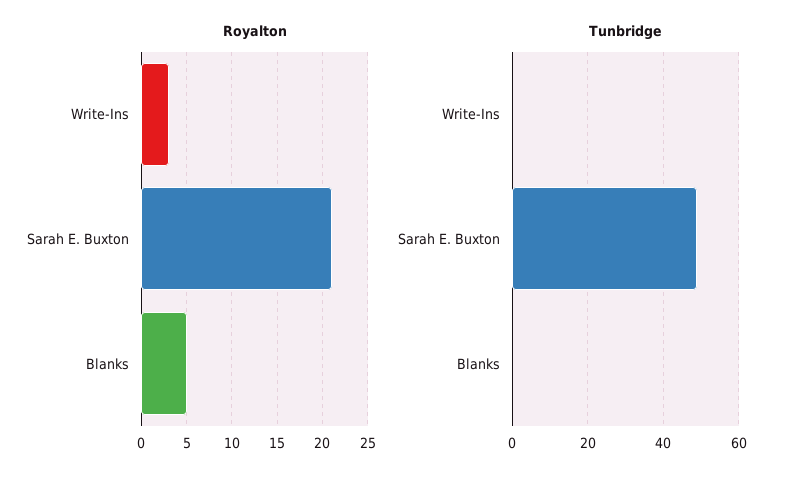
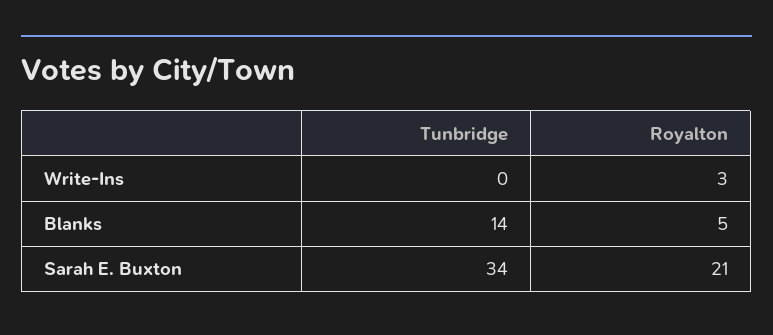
  {
    "Royalton": {
      "Write-Ins": 3,
      "Sarah E. Buxton": 21,
      "Blanks": 5
    },
    "Tunbridge": {
      "Write-Ins": 0,
-     "Sarah E. Buxton": 50,
+     "Sarah E. Buxton": 34,
-     "Blanks": 0
+     "Blanks": 14
    }
  }

